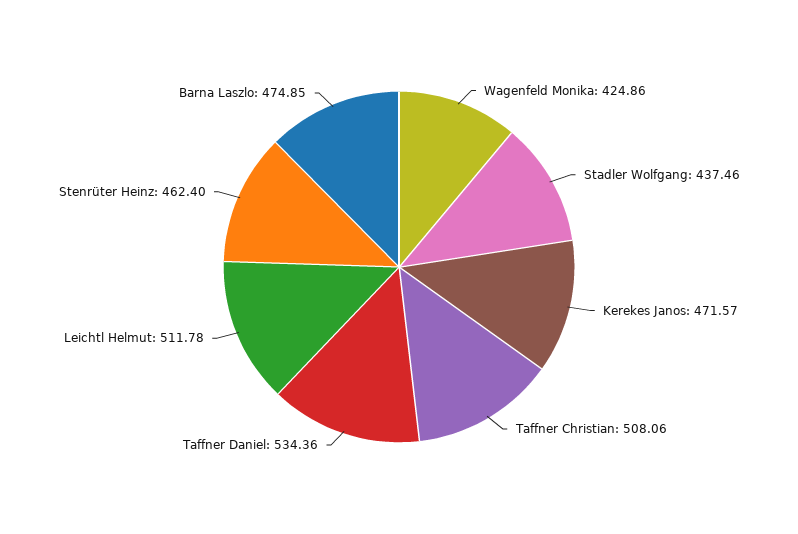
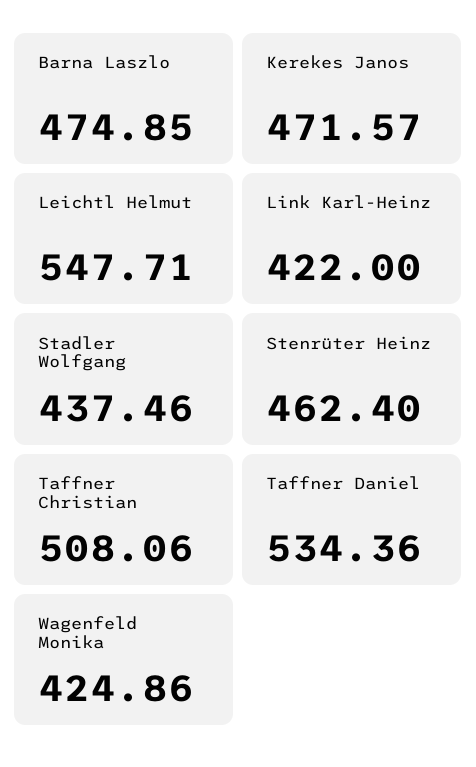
  {
    "Wagenfeld Monika": 424.86,
    "Stadler Wolfgang": 437.46,
    "Kerekes Janos": 471.57,
    "Taffner Christian": 508.06,
    "Taffner Daniel": 534.36,
-   "Leichtl Helmut": 511.78,
+   "Leichtl Helmut": 547.71,
    "Stenrüter Heinz": 462.4,
-   "Barna Laszlo": 474.85
+   "Barna Laszlo": 474.85,
+   "Link Karl-Heinz": 422
  }

